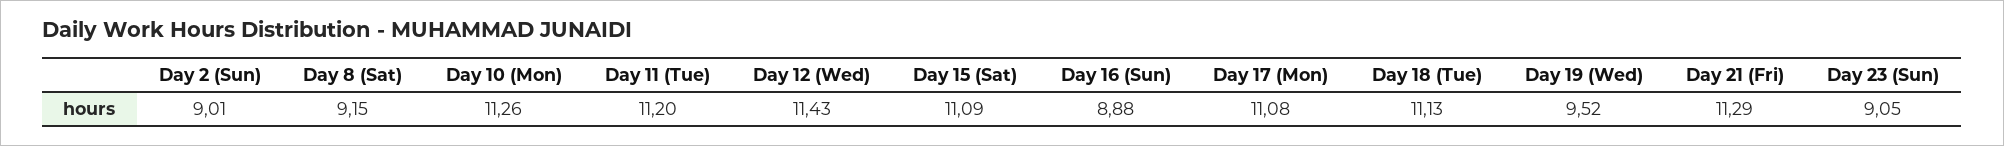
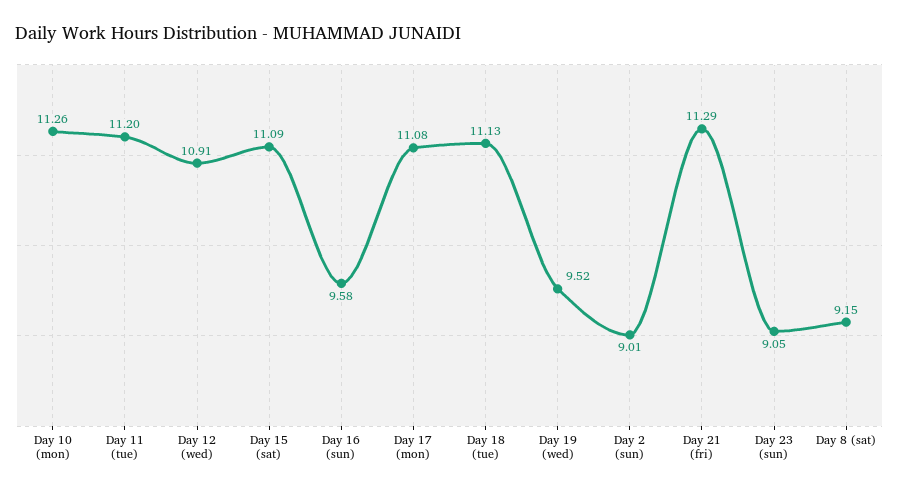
  {
    "Day 2 (Sun)": 9.01,
    "Day 8 (Sat)": 9.15,
    "Day 10 (Mon)": 11.26,
    "Day 11 (Tue)": 11.2,
-   "Day 12 (Wed)": 11.43,
+   "Day 12 (Wed)": 10.91,
    "Day 15 (Sat)": 11.09,
-   "Day 16 (Sun)": 8.88,
+   "Day 16 (Sun)": 9.58,
    "Day 17 (Mon)": 11.08,
    "Day 18 (Tue)": 11.13,
    "Day 19 (Wed)": 9.52,
    "Day 21 (Fri)": 11.29,
    "Day 23 (Sun)": 9.05
  }

